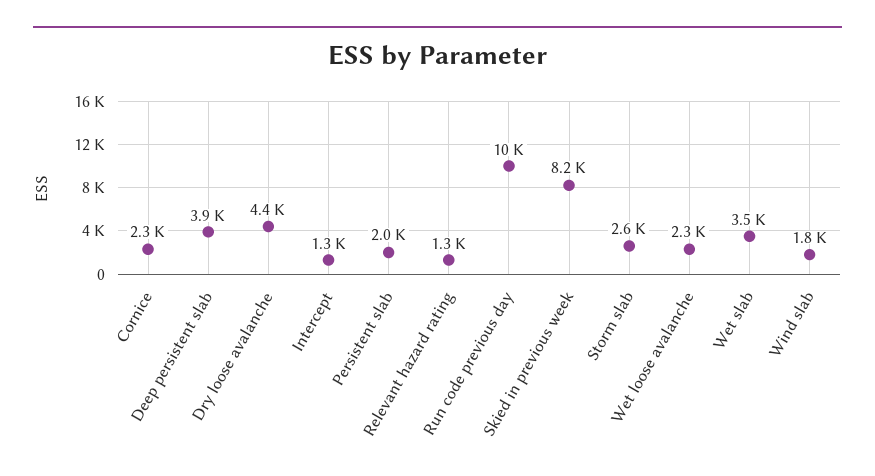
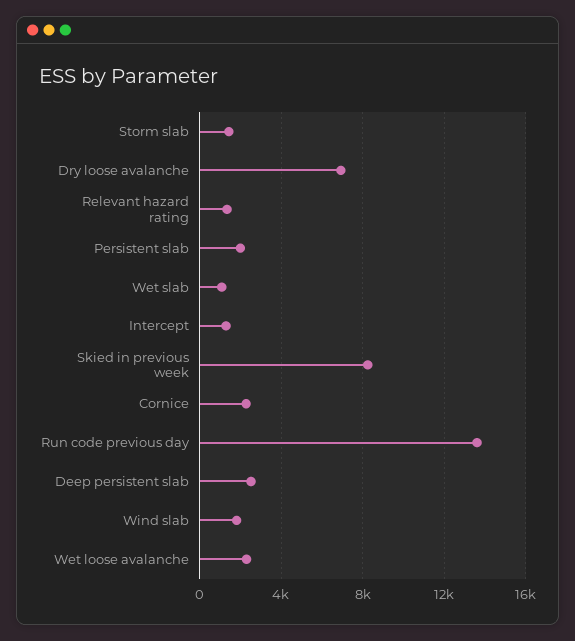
  {
    "Cornice": 2300,
-   "Deep persistent slab": 3900,
+   "Deep persistent slab": 2500,
-   "Dry loose avalanche": 4400,
+   "Dry loose avalanche": 7000,
    "Intercept": 1300,
    "Persistent slab": 2000,
    "Relevant hazard rating": 1300,
-   "Run code previous day": 10000,
+   "Run code previous day": 13500,
    "Skied in previous week": 8200,
-   "Storm slab": 2600,
+   "Storm slab": 1500,
    "Wet loose avalanche": 2300,
-   "Wet slab": 3500,
+   "Wet slab": 1000,
    "Wind slab": 1800
  }

